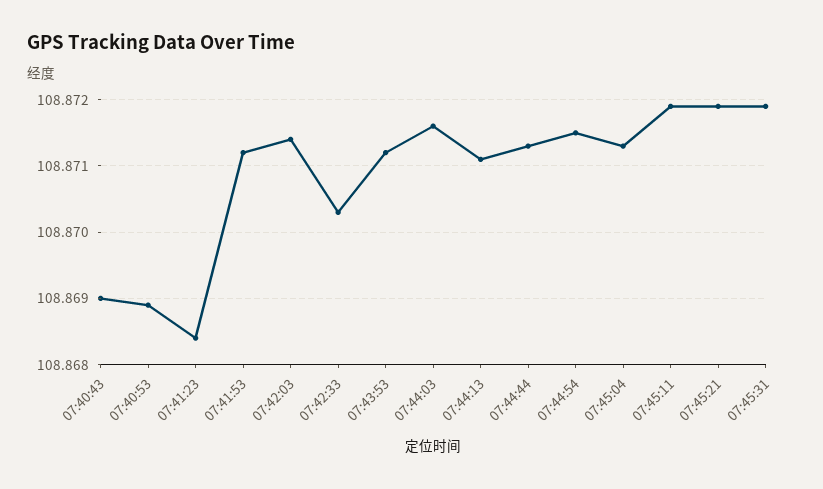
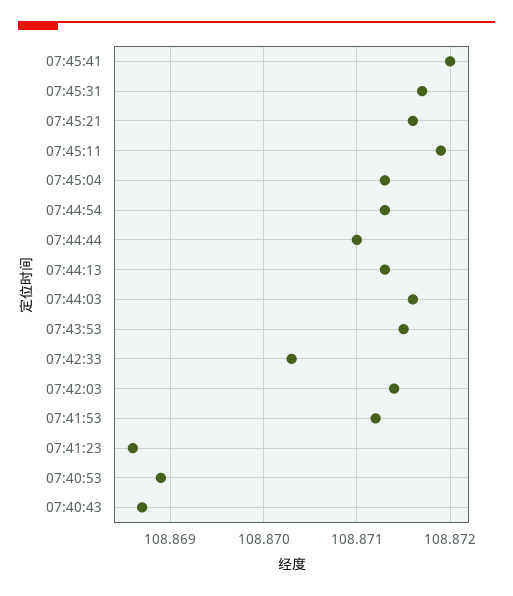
  {
-   "07:40:43": 108.869,
+   "07:40:43": 108.8687,
    "07:40:53": 108.8689,
-   "07:41:23": 108.8684,
+   "07:41:23": 108.8686,
    "07:41:53": 108.8712,
    "07:42:03": 108.8714,
    "07:42:33": 108.8703,
-   "07:43:53": 108.8712,
+   "07:43:53": 108.8715,
    "07:44:03": 108.8716,
-   "07:44:13": 108.8711,
+   "07:44:13": 108.8713,
-   "07:44:44": 108.8713,
+   "07:44:44": 108.871,
-   "07:44:54": 108.8715,
+   "07:44:54": 108.8713,
    "07:45:04": 108.8713,
    "07:45:11": 108.8719,
-   "07:45:21": 108.8719,
+   "07:45:21": 108.8716,
-   "07:45:31": 108.8719
+   "07:45:31": 108.8717,
+   "07:45:41": 108.872
  }

